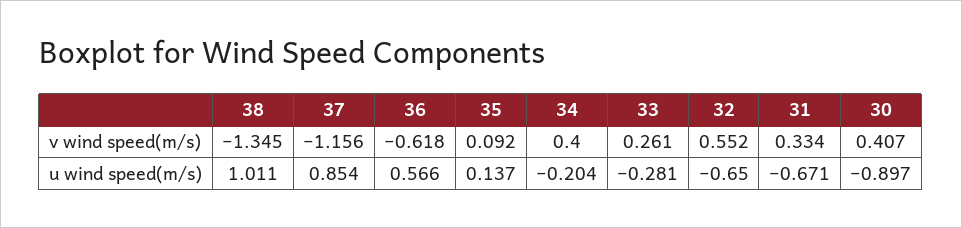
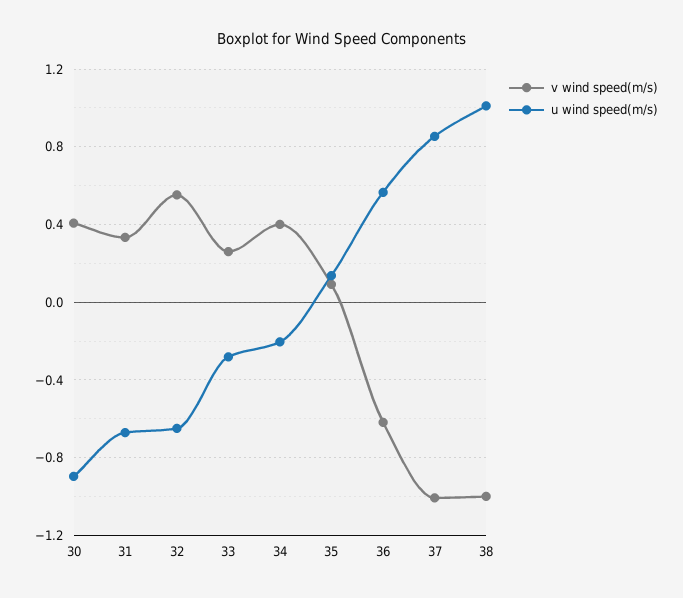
  {
    "v wind speed(m/s)": {
-     "38": -1.345,
+     "38": -1,
-     "37": -1.156,
+     "37": -1,
      "36": -0.618,
      "35": 0.092,
      "34": 0.4,
      "33": 0.261,
      "32": 0.552,
      "31": 0.334,
      "30": 0.407
    },
    "u wind speed(m/s)": {
      "38": 1.011,
      "37": 0.854,
      "36": 0.566,
      "35": 0.137,
      "34": -0.204,
      "33": -0.281,
      "32": -0.65,
      "31": -0.671,
      "30": -0.897
    }
  }

